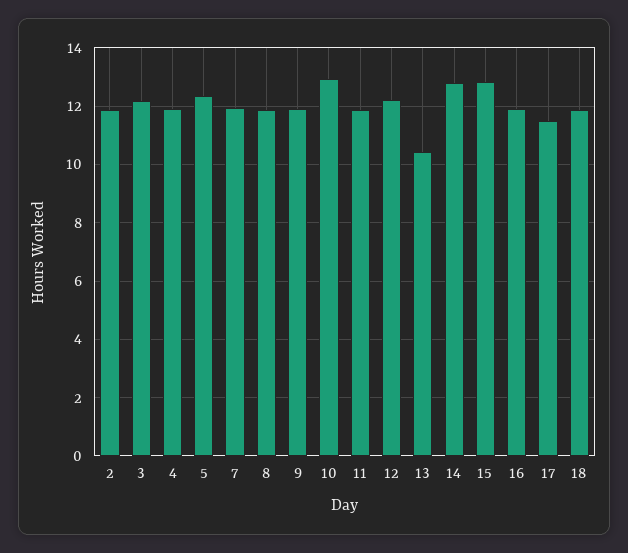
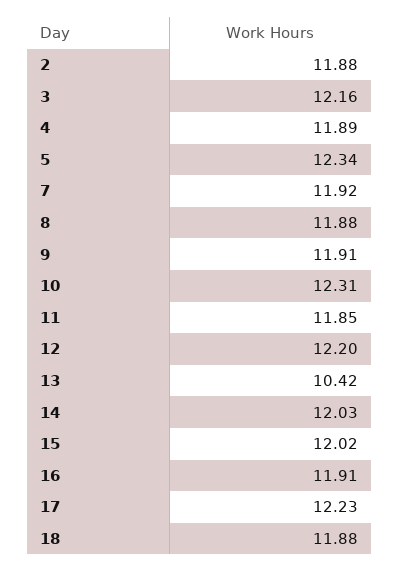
  {
    "2": 11.88,
    "3": 12.16,
    "4": 11.89,
    "5": 12.34,
    "7": 11.92,
    "8": 11.88,
    "9": 11.91,
-   "10": 13,
+   "10": 12.31,
    "11": 11.85,
    "12": 12.2,
    "13": 10.42,
-   "14": 12.75,
+   "14": 12.03,
-   "15": 12.75,
+   "15": 12.02,
    "16": 11.91,
-   "17": 11.5,
+   "17": 12.23,
    "18": 11.88
  }

